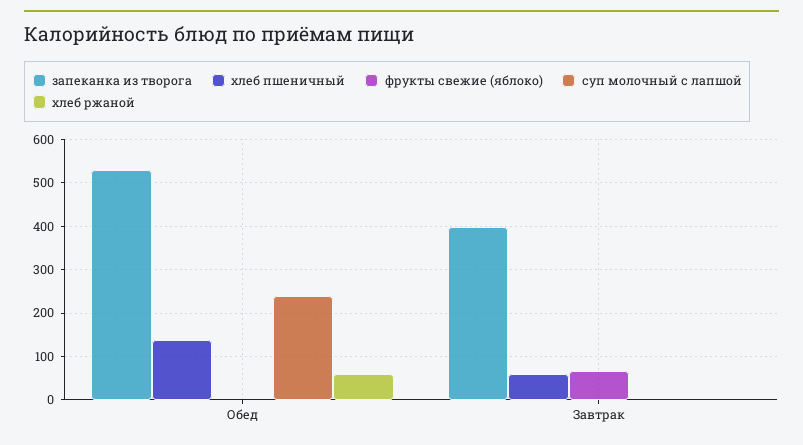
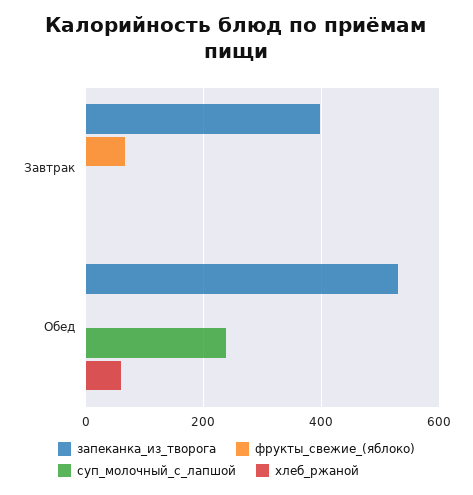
  {
    "запеканка из творога": {
      "Обед": 540,
      "Завтрак": 400
    },
-   "хлеб пшеничный": {
-     "Обед": 140,
-     "Завтрак": 60
-   },
    "фрукты свежие (яблоко)": {
      "Обед": 0,
      "Завтрак": 60
    },
    "суп молочный с лапшой": {
      "Обед": 240,
      "Завтрак": 0
    },
    "хлеб ржаной": {
      "Обед": 60,
      "Завтрак": 0
    }
  }

